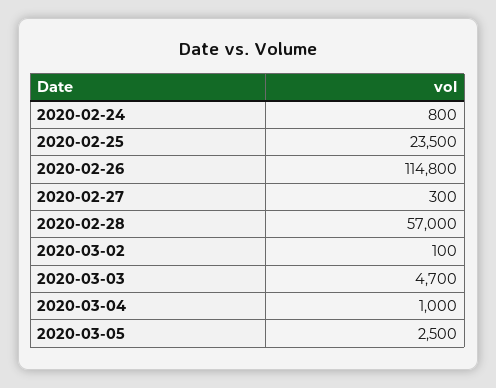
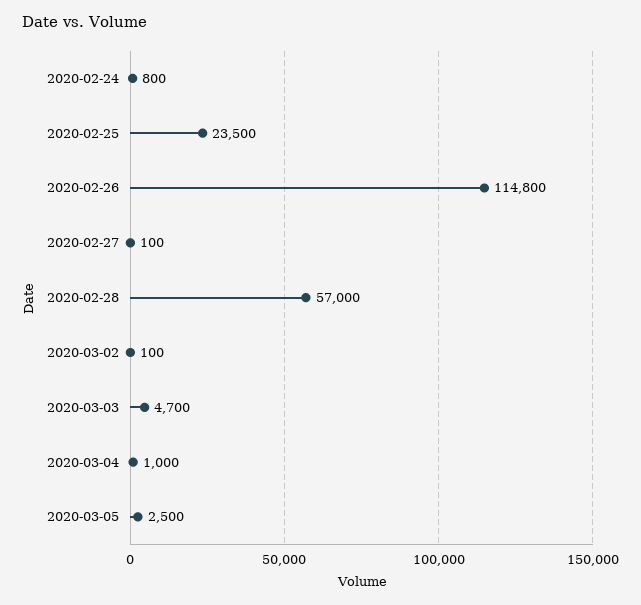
  {
    "2020-02-24": 800,
    "2020-02-25": 23500,
    "2020-02-26": 114800,
-   "2020-02-27": 300,
+   "2020-02-27": 100,
    "2020-02-28": 57000,
    "2020-03-02": 100,
    "2020-03-03": 4700,
    "2020-03-04": 1000,
    "2020-03-05": 2500
  }

